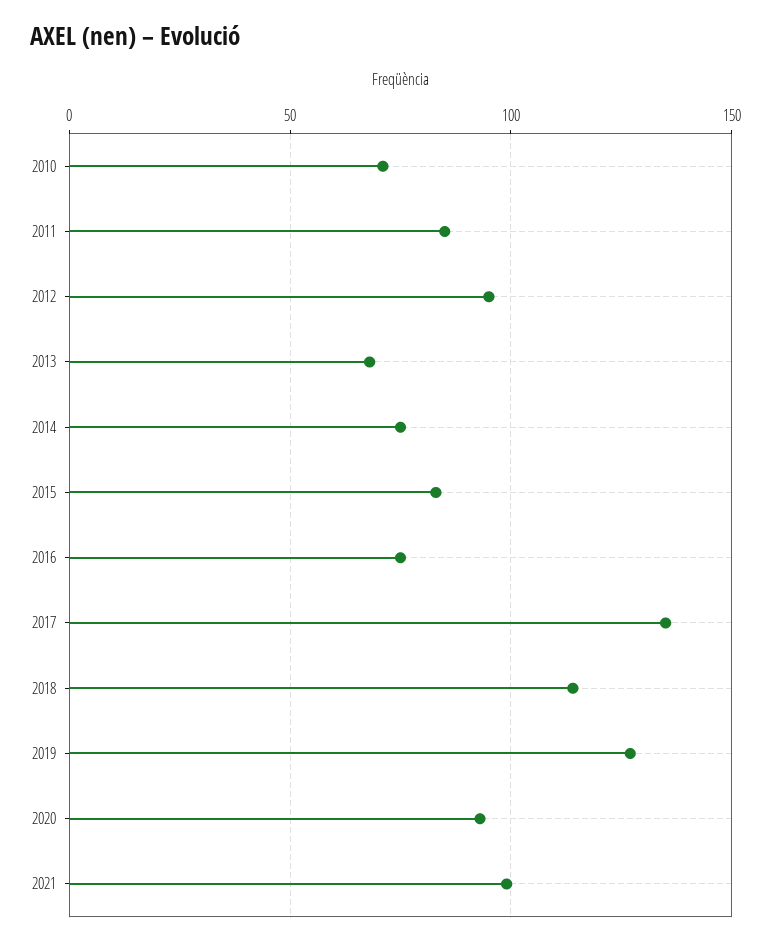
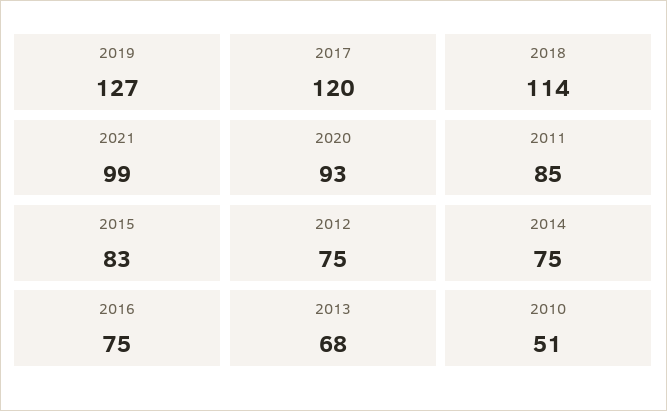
  {
-   "2010": 70,
+   "2010": 51,
    "2011": 85,
-   "2012": 95,
+   "2012": 75,
    "2013": 68,
    "2014": 75,
    "2015": 83,
    "2016": 75,
-   "2017": 135,
+   "2017": 120,
    "2018": 114,
    "2019": 127,
    "2020": 93,
    "2021": 99
  }

